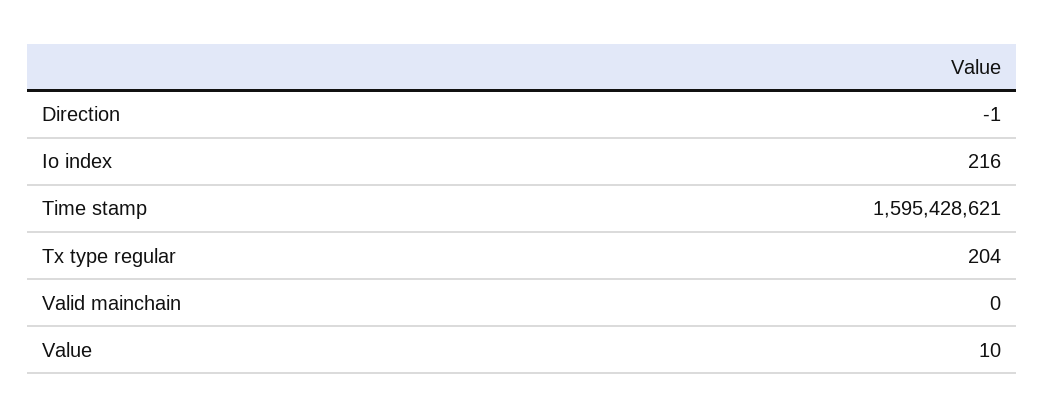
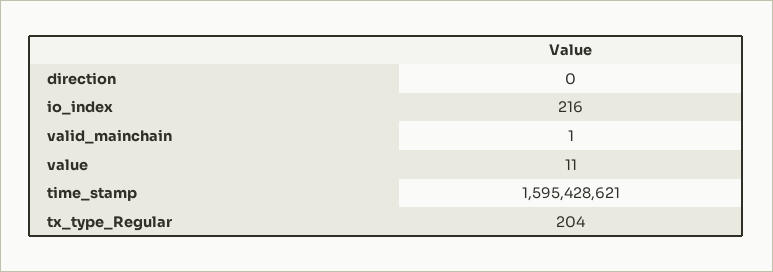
  {
-   "Direction": -1,
+   "Direction": 0,
    "Io index": 216,
    "Time stamp": 1595428621,
    "Tx type regular": 204,
-   "Valid mainchain": 0,
+   "Valid mainchain": 1,
-   "Value": 10
+   "Value": 11
  }

